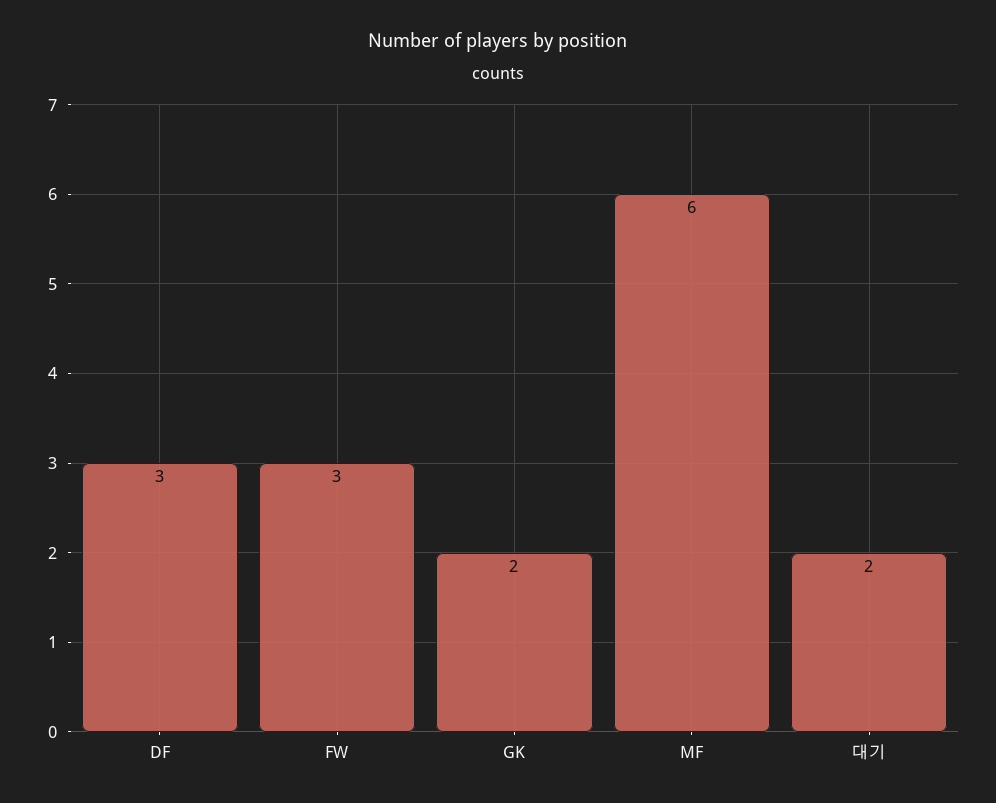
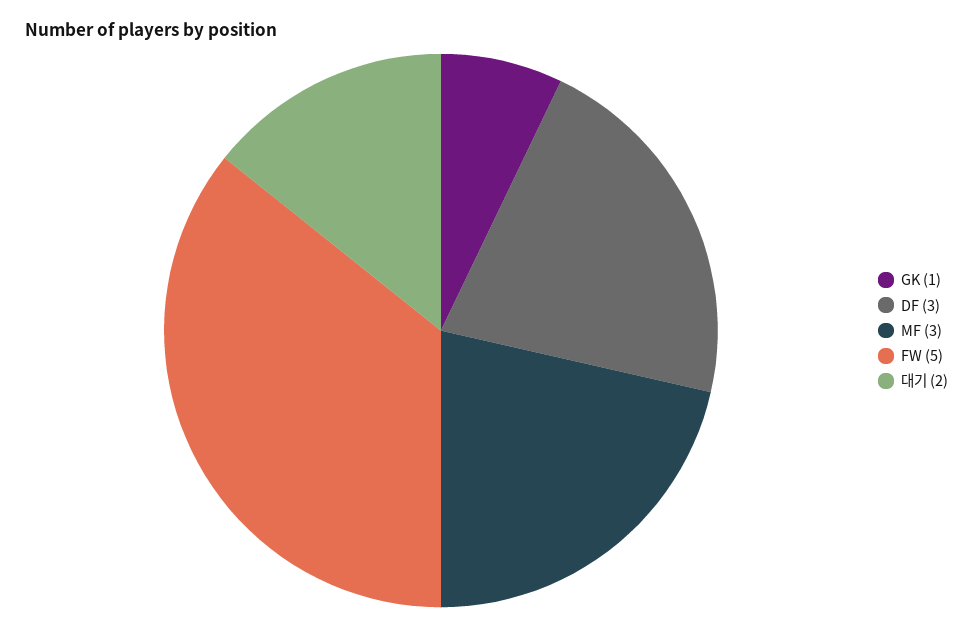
  {
    "DF": 3,
-   "FW": 3,
+   "FW": 5,
-   "GK": 2,
+   "GK": 1,
-   "MF": 6,
+   "MF": 3,
    "대기": 2
  }

